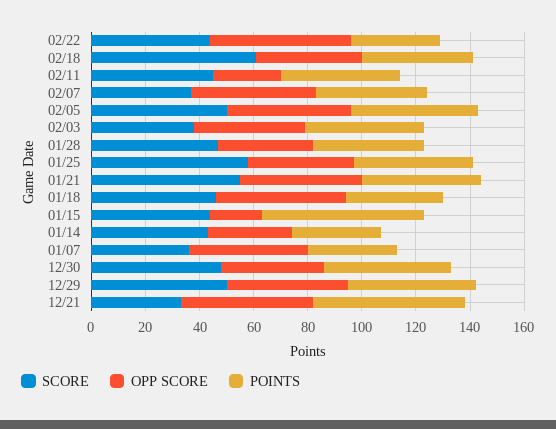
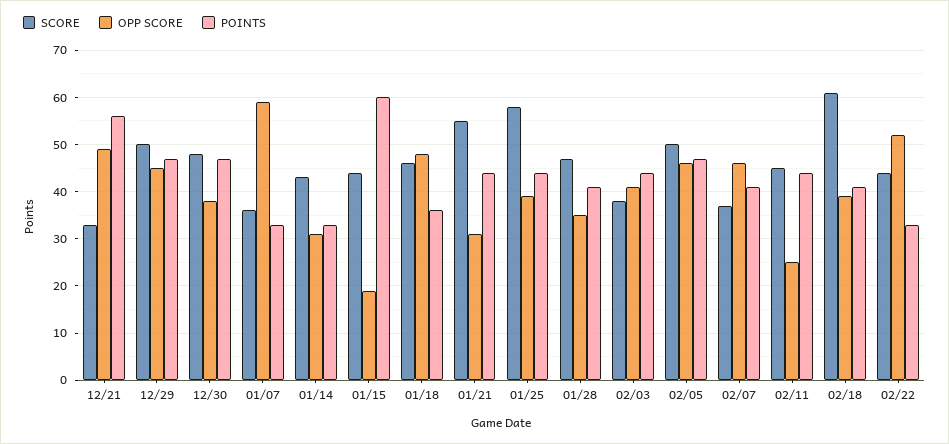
  {
    "SCORE": {
      "02/22": 45,
      "02/18": 60,
      "02/11": 45,
      "02/07": 35,
      "02/05": 50,
      "02/03": 40,
      "01/28": 45,
      "01/25": 60,
      "01/21": 55,
      "01/18": 45,
      "01/15": 45,
      "01/14": 45,
      "01/07": 35,
      "12/30": 50,
      "12/29": 50,
      "12/21": 35
    },
    "OPP SCORE": {
      "02/22": 50,
      "02/18": 40,
      "02/11": 25,
      "02/07": 45,
      "02/05": 45,
      "02/03": 40,
      "01/28": 35,
      "01/25": 40,
-     "01/21": 45,
+     "01/21": 30,
      "01/18": 50,
      "01/15": 20,
      "01/14": 30,
-     "01/07": 45,
+     "01/07": 60,
      "12/30": 40,
      "12/29": 45,
      "12/21": 50
    },
    "POINTS": {
      "02/22": 35,
      "02/18": 40,
      "02/11": 45,
      "02/07": 40,
      "02/05": 45,
      "02/03": 45,
      "01/28": 40,
      "01/25": 45,
      "01/21": 45,
      "01/18": 35,
      "01/15": 60,
      "01/14": 35,
      "01/07": 35,
      "12/30": 45,
      "12/29": 45,
      "12/21": 55
    }
  }

